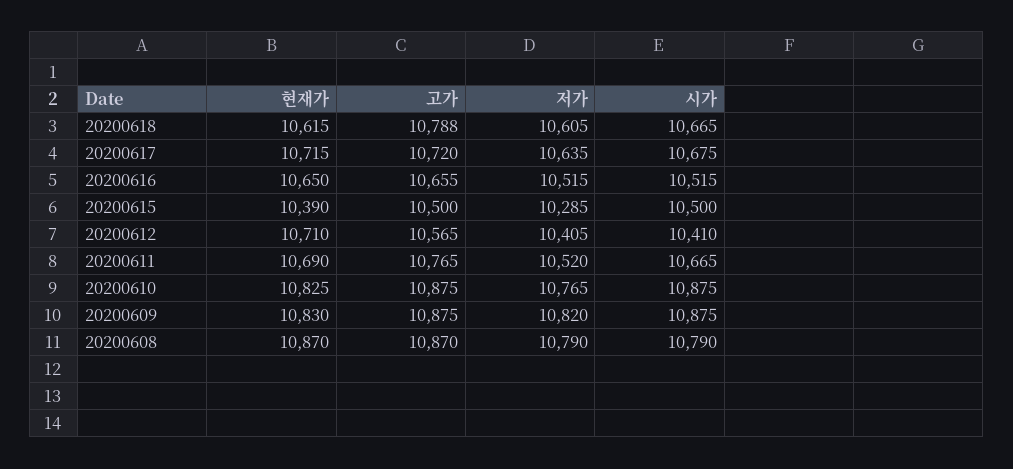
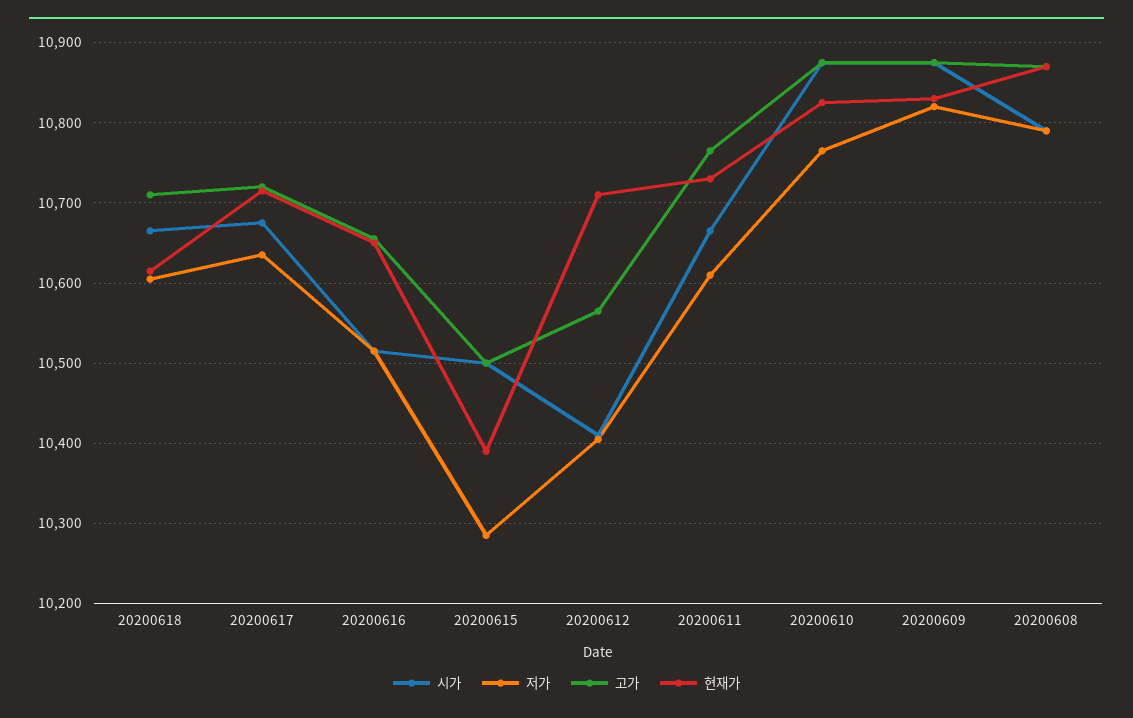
  {
    "현재가": {
      "20200618": 10615,
      "20200617": 10715,
      "20200616": 10650,
      "20200615": 10390,
      "20200612": 10710,
-     "20200611": 10690,
+     "20200611": 10730,
      "20200610": 10825,
      "20200609": 10830,
      "20200608": 10870
    },
    "고가": {
-     "20200618": 10788,
+     "20200618": 10710,
      "20200617": 10720,
      "20200616": 10655,
      "20200615": 10500,
      "20200612": 10565,
      "20200611": 10765,
      "20200610": 10875,
      "20200609": 10875,
      "20200608": 10870
    },
    "저가": {
      "20200618": 10605,
      "20200617": 10635,
      "20200616": 10515,
      "20200615": 10285,
      "20200612": 10405,
-     "20200611": 10520,
+     "20200611": 10610,
      "20200610": 10765,
      "20200609": 10820,
      "20200608": 10790
    },
    "시가": {
      "20200618": 10665,
      "20200617": 10675,
      "20200616": 10515,
      "20200615": 10500,
      "20200612": 10410,
      "20200611": 10665,
      "20200610": 10875,
      "20200609": 10875,
      "20200608": 10790
    }
  }

